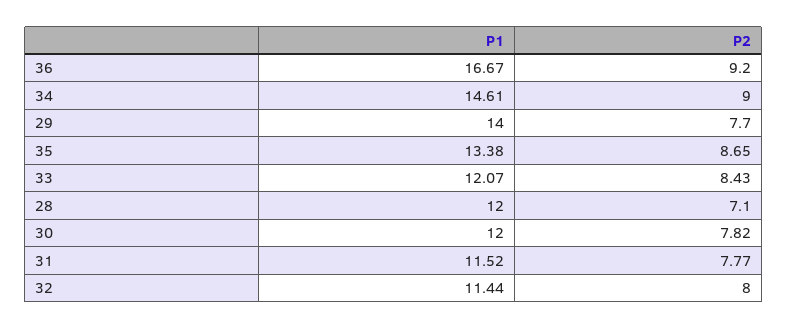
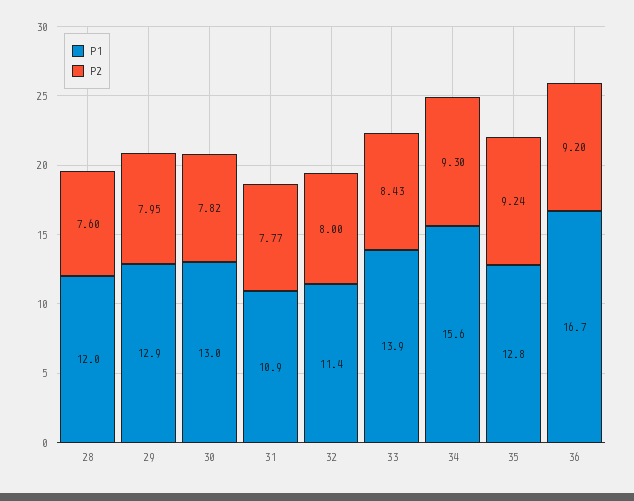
  {
    "P1": {
      "36": 16.67,
-     "34": 14.61,
+     "34": 15.6,
-     "29": 14,
+     "29": 12.9,
-     "35": 13.38,
+     "35": 12.8,
-     "33": 12.07,
+     "33": 13.9,
      "28": 12,
-     "30": 12,
+     "30": 13,
-     "31": 11.52,
+     "31": 10.9,
      "32": 11.44
    },
    "P2": {
      "36": 9.2,
-     "34": 9,
+     "34": 9.3,
-     "29": 7.7,
+     "29": 7.95,
-     "35": 8.65,
+     "35": 9.24,
      "33": 8.43,
-     "28": 7.1,
+     "28": 7.6,
      "30": 7.82,
      "31": 7.77,
      "32": 8
    }
  }

